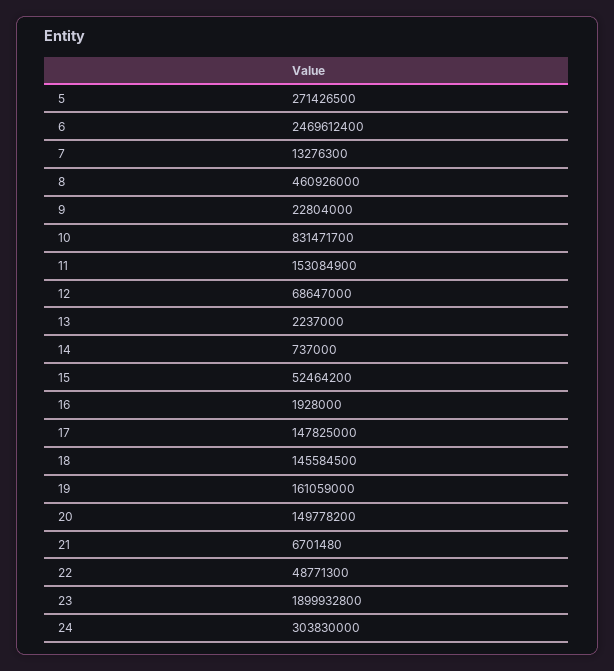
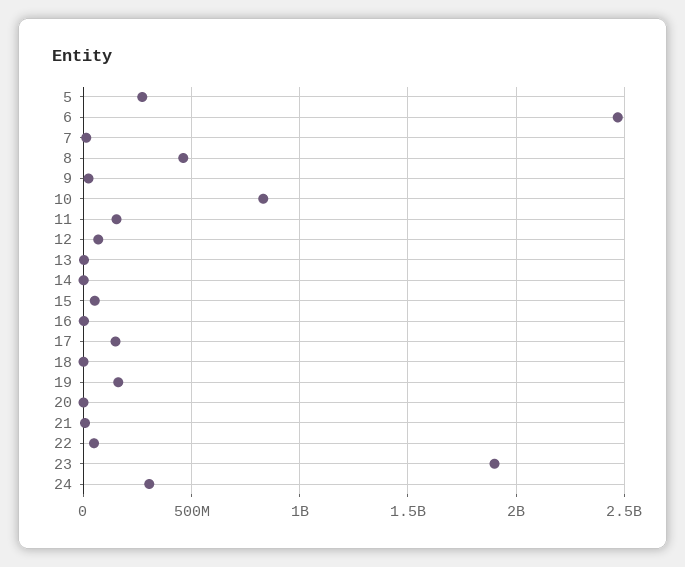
  {
    "5": 271426500,
    "6": 2469612400,
    "7": 13276300,
    "8": 460926000,
    "9": 22804000,
    "10": 831471700,
    "11": 153084900,
    "12": 68647000,
    "13": 2237000,
    "14": 737000,
    "15": 52464200,
    "16": 1928000,
    "17": 147825000,
-   "18": 145584500,
+   "18": 0,
    "19": 161059000,
-   "20": 149778200,
+   "20": 0,
    "21": 6701480,
    "22": 48771300,
    "23": 1899932800,
    "24": 303830000
  }

